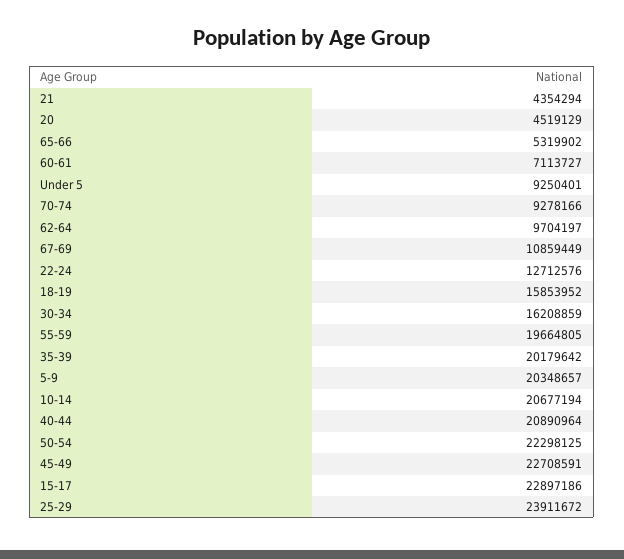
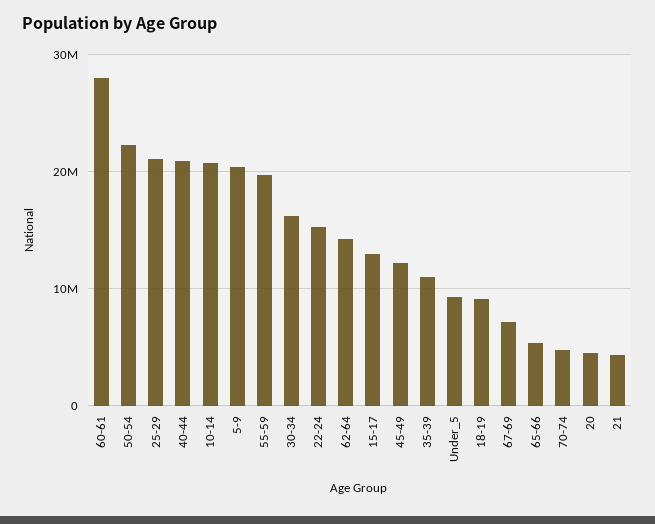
  {
    "21": 4354294,
    "20": 4519129,
    "65-66": 5319902,
-   "60-61": 7113727,
+   "60-61": 28000000,
    "Under 5": 9250401,
-   "70-74": 9278166,
+   "70-74": 5000000,
-   "62-64": 9704197,
+   "62-64": 14000000,
-   "67-69": 10859449,
+   "67-69": 7000000,
-   "22-24": 12712576,
+   "22-24": 15000000,
-   "18-19": 15853952,
+   "18-19": 9000000,
    "30-34": 16208859,
    "55-59": 19664805,
-   "35-39": 20179642,
+   "35-39": 11000000,
    "5-9": 20348657,
    "10-14": 20677194,
    "40-44": 20890964,
    "50-54": 22298125,
-   "45-49": 22708591,
+   "45-49": 12000000,
-   "15-17": 22897186,
+   "15-17": 13000000,
-   "25-29": 23911672
+   "25-29": 21000000
  }

